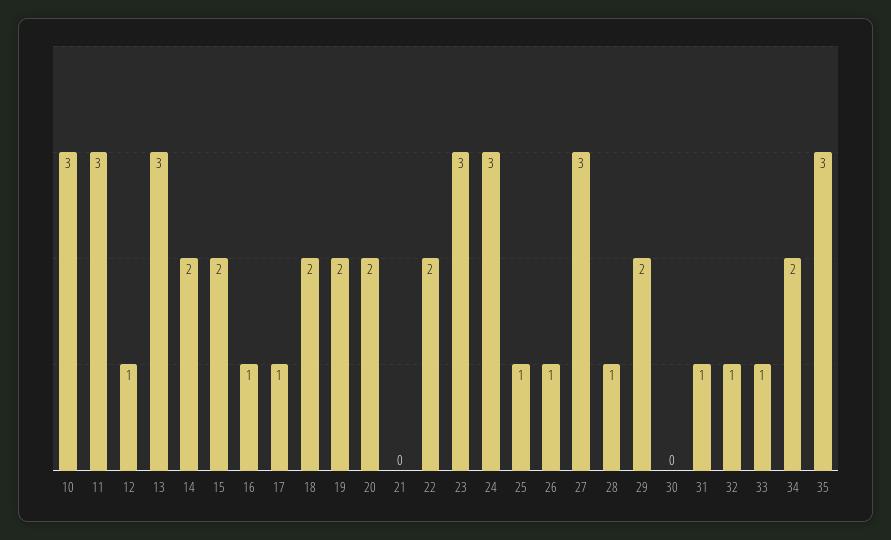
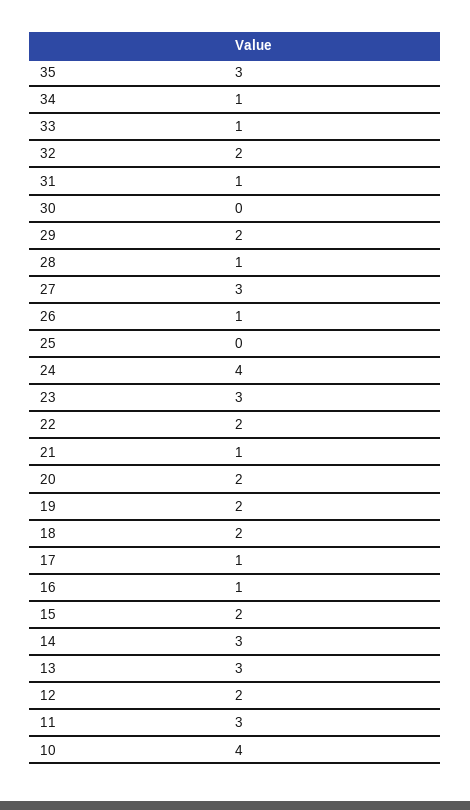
  {
-   "10": 3,
+   "10": 4,
    "11": 3,
-   "12": 1,
+   "12": 2,
    "13": 3,
-   "14": 2,
+   "14": 3,
    "15": 2,
    "16": 1,
    "17": 1,
    "18": 2,
    "19": 2,
    "20": 2,
-   "21": 0,
+   "21": 1,
    "22": 2,
    "23": 3,
-   "24": 3,
+   "24": 4,
-   "25": 1,
+   "25": 0,
    "26": 1,
    "27": 3,
    "28": 1,
    "29": 2,
    "30": 0,
    "31": 1,
-   "32": 1,
+   "32": 2,
    "33": 1,
-   "34": 2,
+   "34": 1,
    "35": 3
  }

